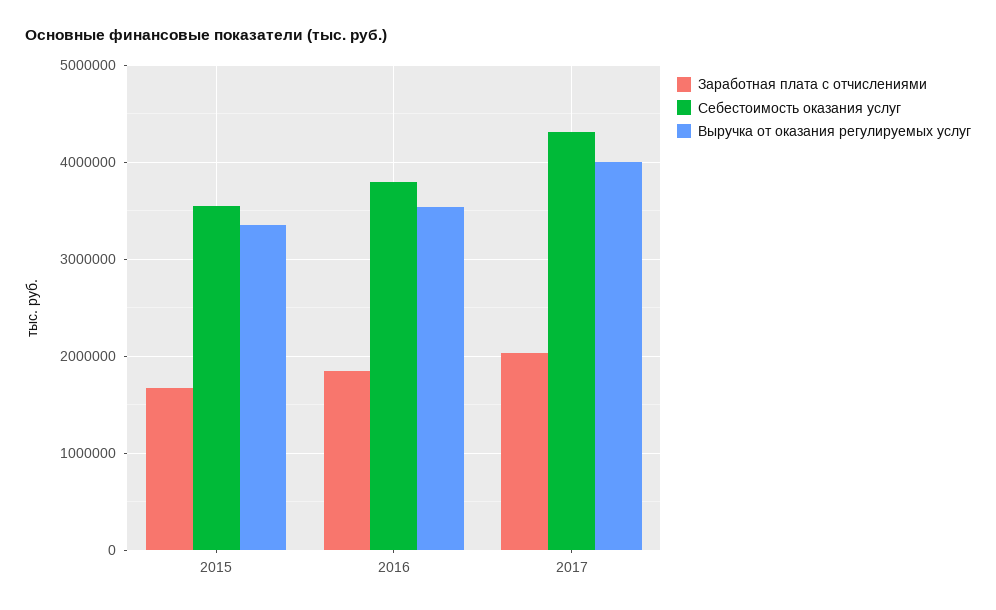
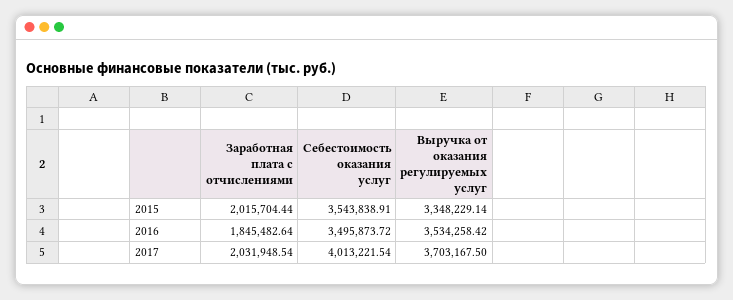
  {
    "Заработная плата с отчислениями": {
-     "2015": 1700000,
+     "2015": 2015704.44,
      "2016": 1845482.64,
      "2017": 2031948.54
    },
    "Себестоимость оказания услуг": {
      "2015": 3543838.91,
-     "2016": 3800000,
+     "2016": 3495873.72,
-     "2017": 4300000
+     "2017": 4013221.54
    },
    "Выручка от оказания регулируемых услуг": {
      "2015": 3348229.14,
      "2016": 3534258.42,
-     "2017": 4000000
+     "2017": 3703167.5
    }
  }

